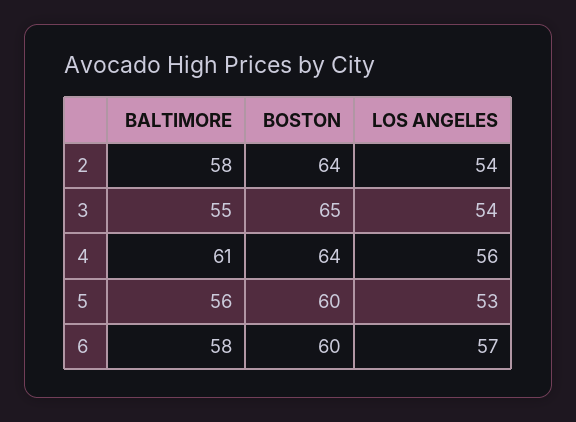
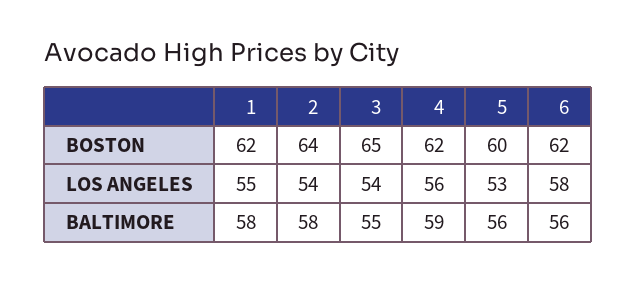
  {
    "BALTIMORE": {
      "2": 58,
      "3": 55,
-     "4": 61,
+     "4": 59,
      "5": 56,
-     "6": 58
+     "6": 56,
+     "1": 58
    },
    "BOSTON": {
      "2": 64,
      "3": 65,
-     "4": 64,
+     "4": 62,
      "5": 60,
-     "6": 60
+     "6": 62,
+     "1": 62
    },
    "LOS ANGELES": {
      "2": 54,
      "3": 54,
      "4": 56,
      "5": 53,
-     "6": 57
+     "6": 58,
+     "1": 55
    }
  }

